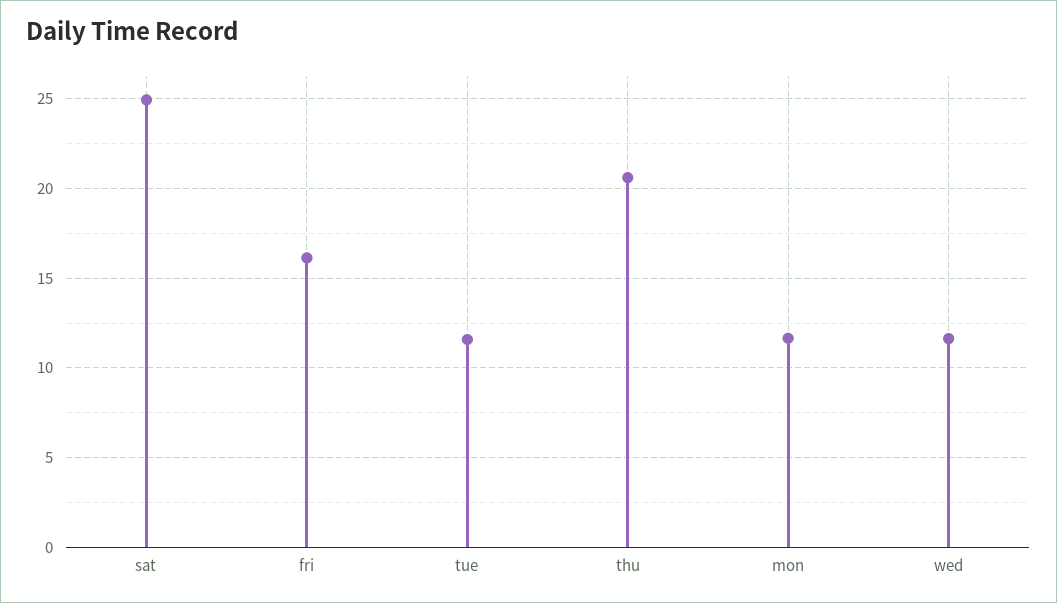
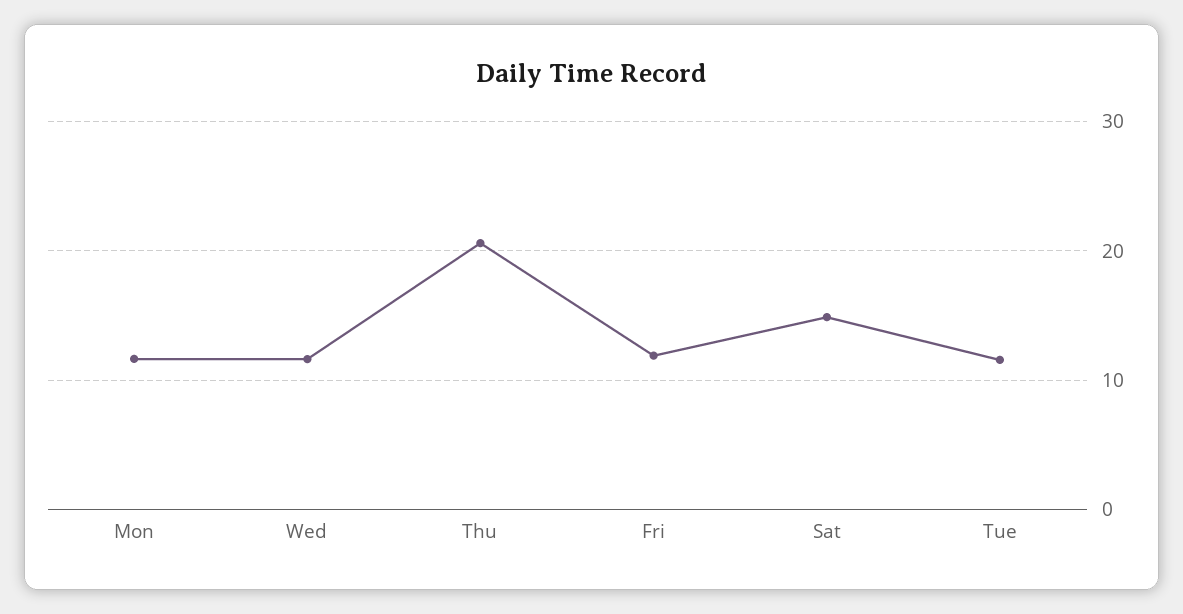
  {
-   "sat": 25,
+   "sat": 15,
-   "fri": 16,
+   "fri": 12,
    "tue": 11.5,
    "thu": 20.5,
    "mon": 11.5,
    "wed": 11.5
  }

